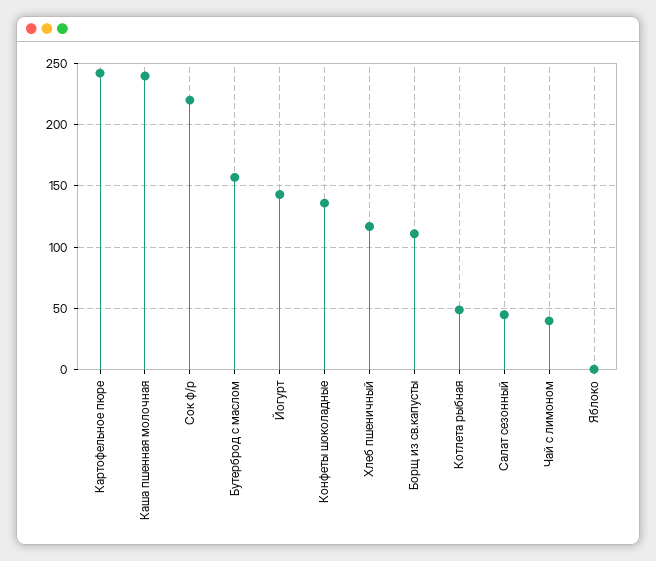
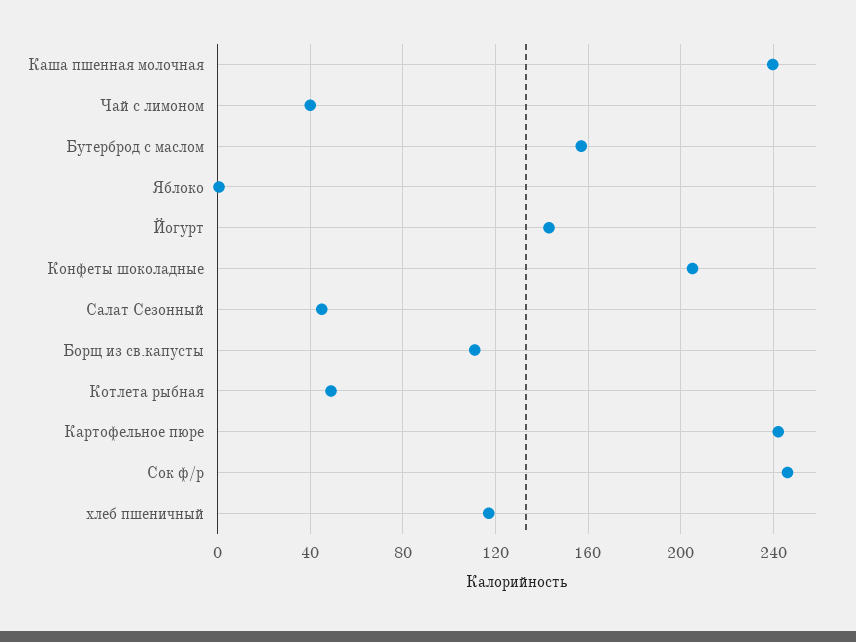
  {
    "Картофельное пюре": 240,
    "Каша пшенная молочная": 240,
-   "Сок ф/р": 220,
+   "Сок ф/р": 245,
    "Бутерброд с маслом": 155,
    "Йогурт": 145,
-   "Конфеты шоколадные": 135,
+   "Конфеты шоколадные": 205,
    "Хлеб пшеничный": 115,
    "Борщ из св.капусты": 110,
    "Котлета рыбная": 50,
    "Салат сезонный": 45,
    "Чай с лимоном": 40,
    "Яблоко": 0
  }

